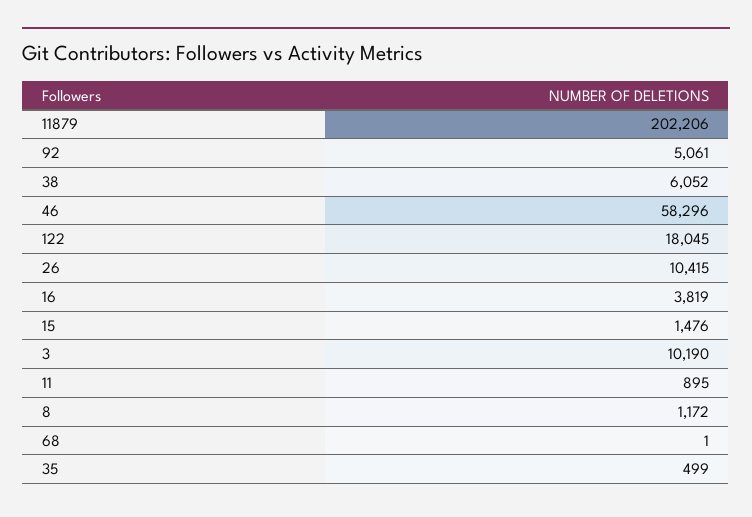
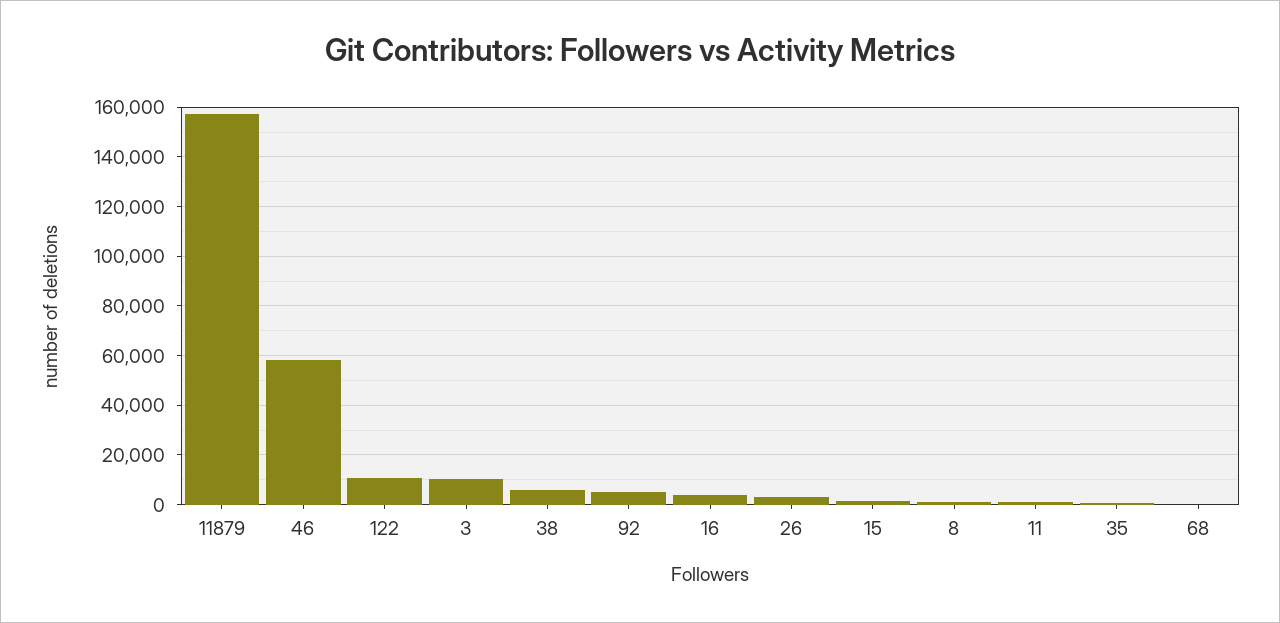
  {
-   "11879": 202206,
+   "11879": 157500,
    "92": 5061,
    "38": 6052,
    "46": 58296,
-   "122": 18045,
+   "122": 10000,
-   "26": 10415,
+   "26": 2500,
    "16": 3819,
    "15": 1476,
    "3": 10190,
    "11": 895,
    "8": 1172,
    "68": 1,
    "35": 499
  }

